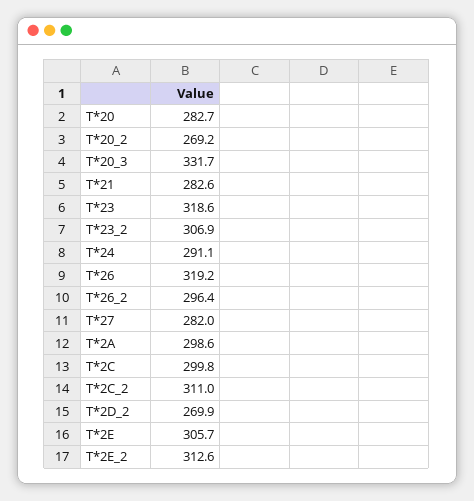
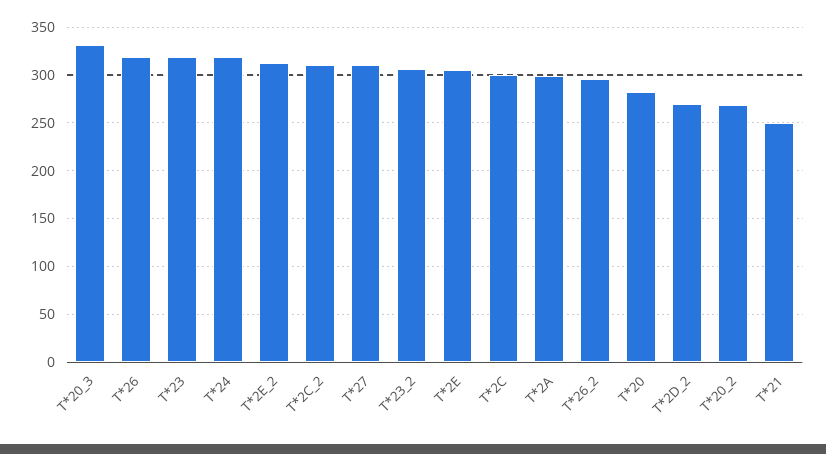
  {
    "T*20": 282.7,
    "T*20_2": 269.2,
    "T*20_3": 331.7,
-   "T*21": 282.6,
+   "T*21": 250,
    "T*23": 318.6,
    "T*23_2": 306.9,
-   "T*24": 291.1,
+   "T*24": 320,
    "T*26": 319.2,
    "T*26_2": 296.4,
-   "T*27": 282,
+   "T*27": 310,
    "T*2A": 298.6,
    "T*2C": 299.8,
    "T*2C_2": 311,
    "T*2D_2": 269.9,
    "T*2E": 305.7,
    "T*2E_2": 312.6
  }

